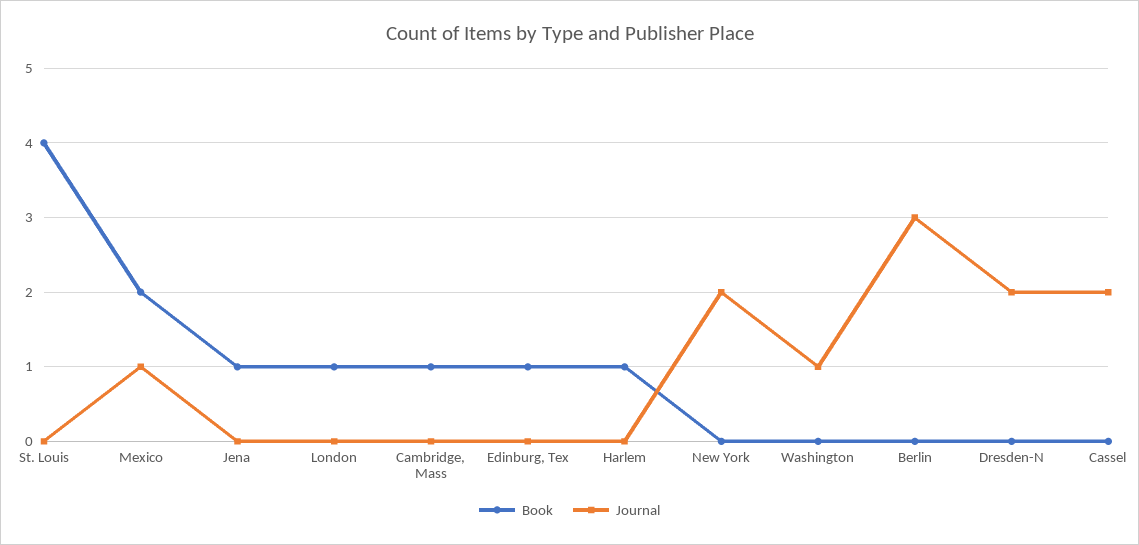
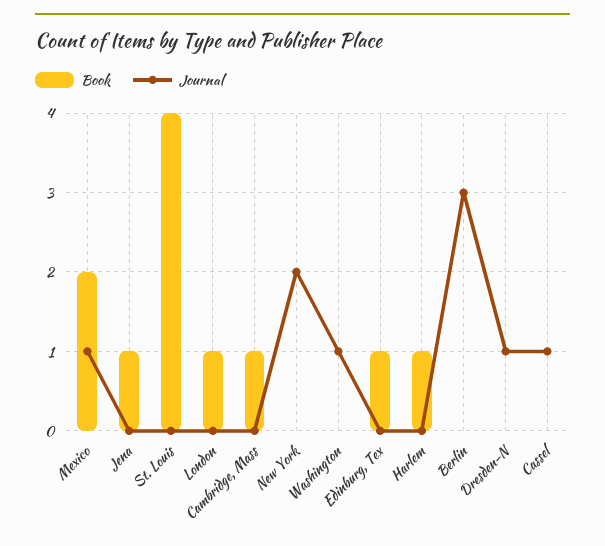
  {
    "Book": {
      "St. Louis": 4,
      "Mexico": 2,
      "Jena": 1,
      "London": 1,
      "Cambridge, Mass": 1,
      "Edinburg, Tex": 1,
      "Harlem": 1,
      "New York": 0,
      "Washington": 0,
      "Berlin": 0,
      "Dresden-N": 0,
      "Cassel": 0
    },
    "Journal": {
      "St. Louis": 0,
      "Mexico": 1,
      "Jena": 0,
      "London": 0,
      "Cambridge, Mass": 0,
      "Edinburg, Tex": 0,
      "Harlem": 0,
      "New York": 2,
      "Washington": 1,
      "Berlin": 3,
-     "Dresden-N": 2,
+     "Dresden-N": 1,
-     "Cassel": 2
+     "Cassel": 1
    }
  }

